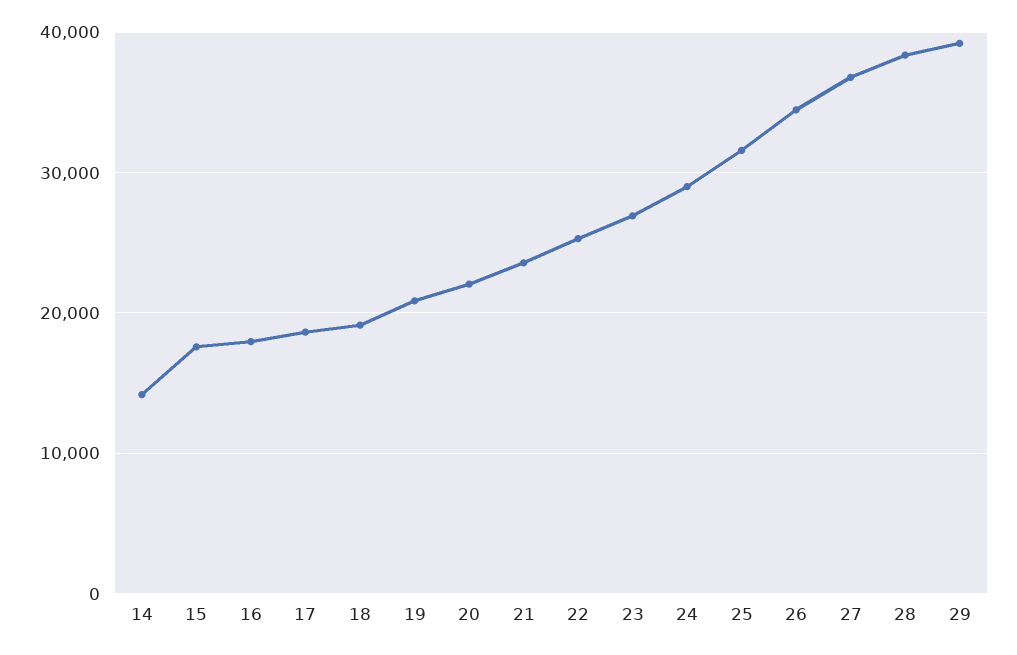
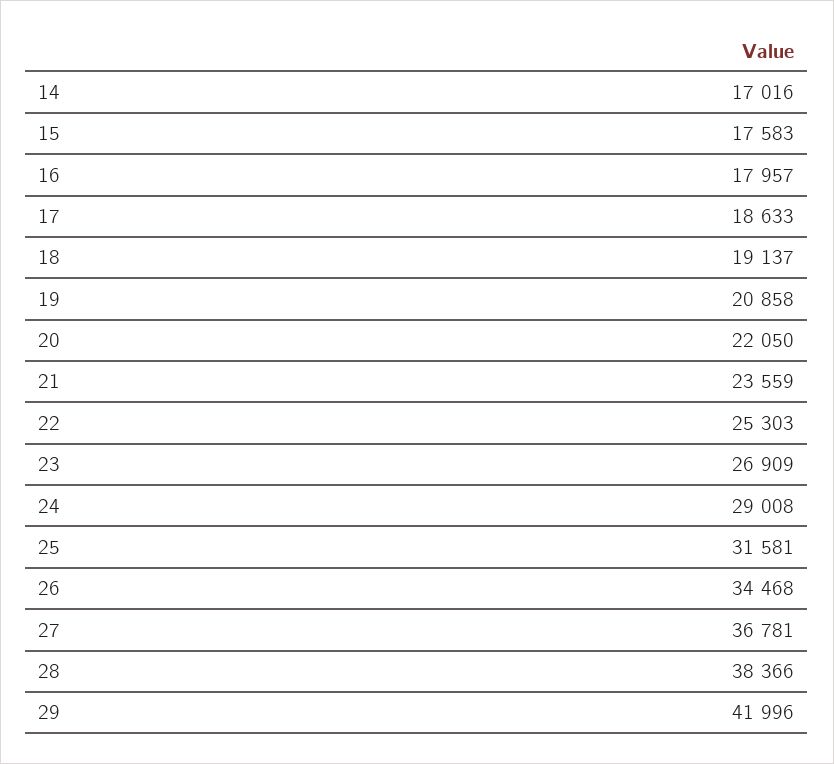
  {
-   "14": 14000,
+   "14": 17016,
    "15": 17583,
    "16": 17957,
    "17": 18633,
    "18": 19137,
    "19": 20858,
    "20": 22050,
    "21": 23559,
    "22": 25303,
    "23": 26909,
    "24": 29008,
    "25": 31581,
    "26": 34468,
    "27": 36781,
    "28": 38366,
-   "29": 39000
+   "29": 41996
  }

